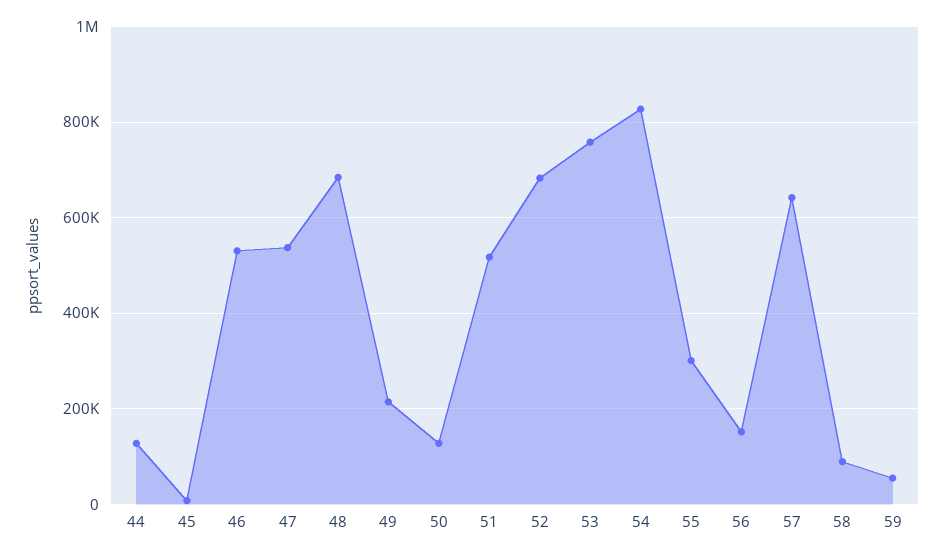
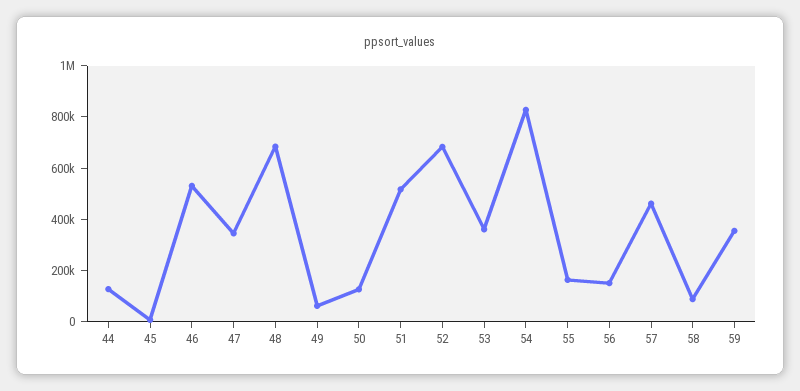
  {
    "44": 120000,
    "45": 0,
    "46": 540000,
-   "47": 540000,
+   "47": 350000,
    "48": 680000,
-   "49": 220000,
+   "49": 50000,
    "50": 120000,
    "51": 520000,
    "52": 680000,
-   "53": 760000,
+   "53": 350000,
    "54": 820000,
-   "55": 300000,
+   "55": 150000,
    "56": 160000,
-   "57": 640000,
+   "57": 450000,
    "58": 80000,
-   "59": 60000
+   "59": 350000
  }

